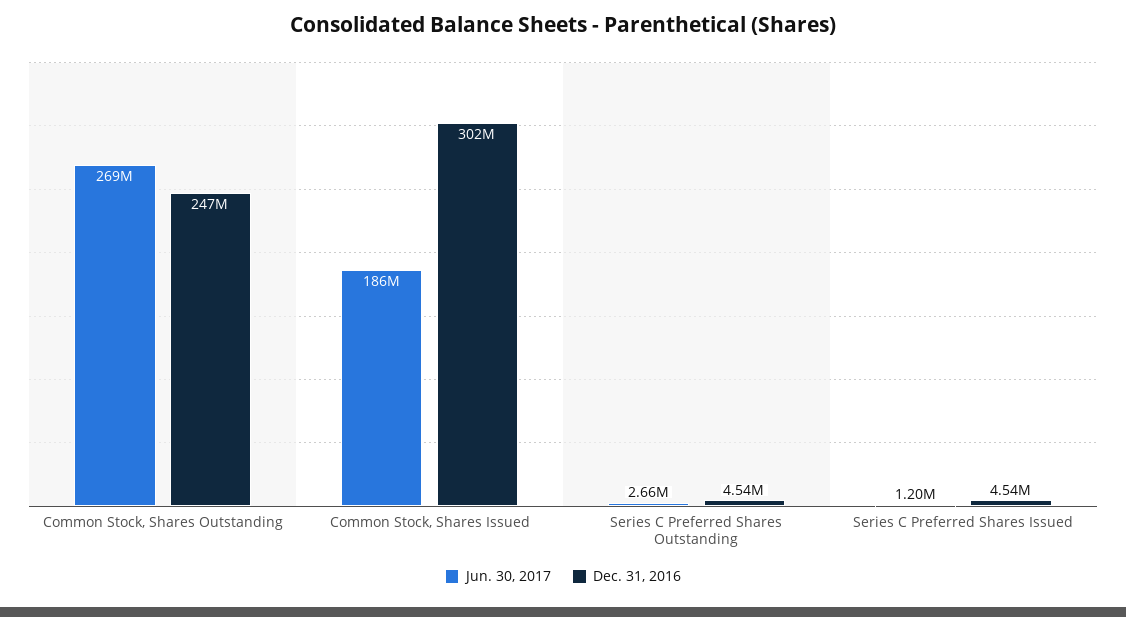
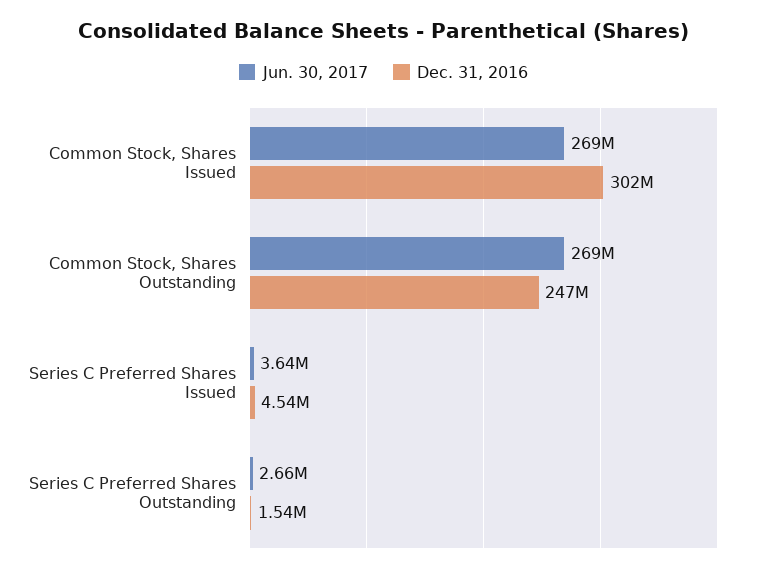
  {
    "Jun. 30, 2017": {
      "Common Stock, Shares Outstanding": 269000000,
-     "Common Stock, Shares Issued": 186000000,
+     "Common Stock, Shares Issued": 269000000,
      "Series C Preferred Shares Outstanding": 2660000,
-     "Series C Preferred Shares Issued": 1200000
+     "Series C Preferred Shares Issued": 3640000
    },
    "Dec. 31, 2016": {
      "Common Stock, Shares Outstanding": 247000000,
      "Common Stock, Shares Issued": 302000000,
-     "Series C Preferred Shares Outstanding": 4540000,
+     "Series C Preferred Shares Outstanding": 1540000,
      "Series C Preferred Shares Issued": 4540000
    }
  }

